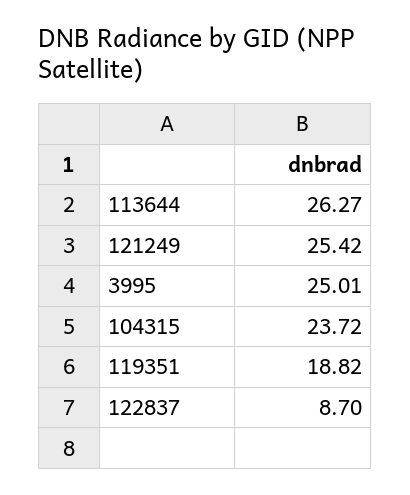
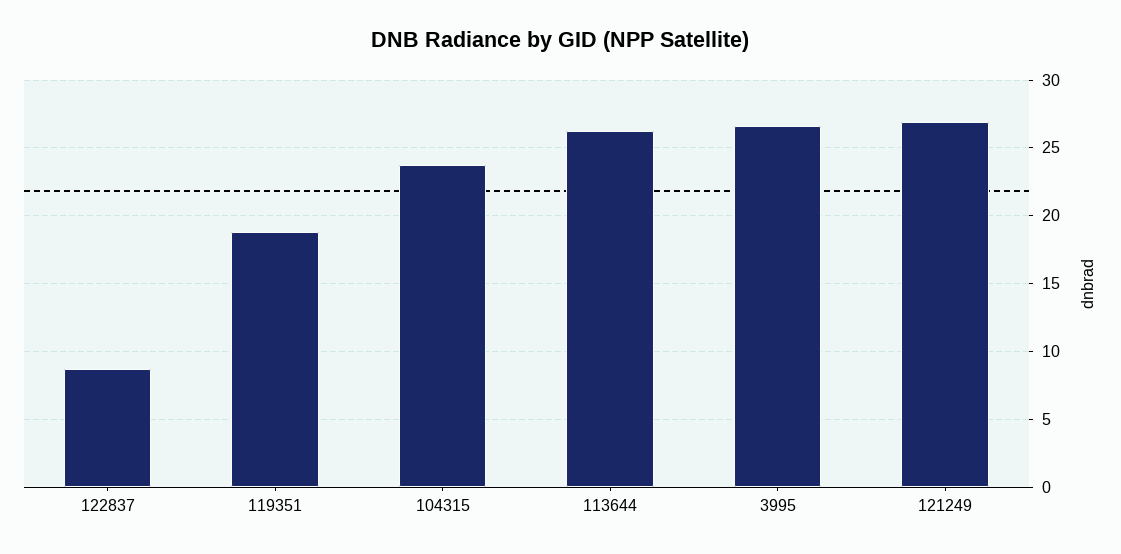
  {
    "113644": 26.27,
-   "121249": 25.42,
+   "121249": 27,
-   "3995": 25.01,
+   "3995": 26.5,
    "104315": 23.72,
    "119351": 18.82,
    "122837": 8.7
  }

